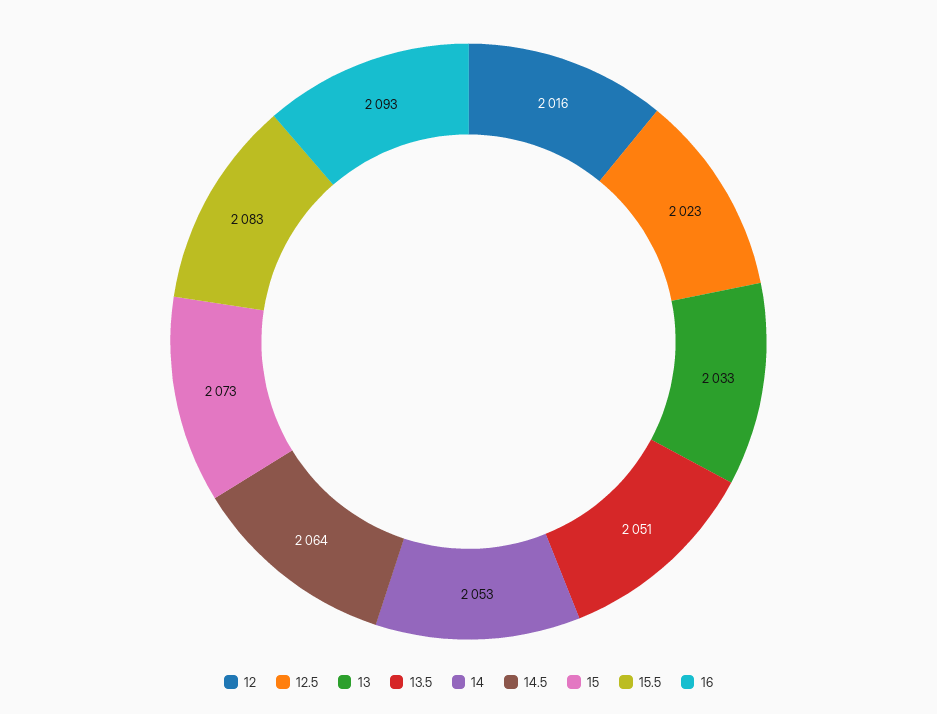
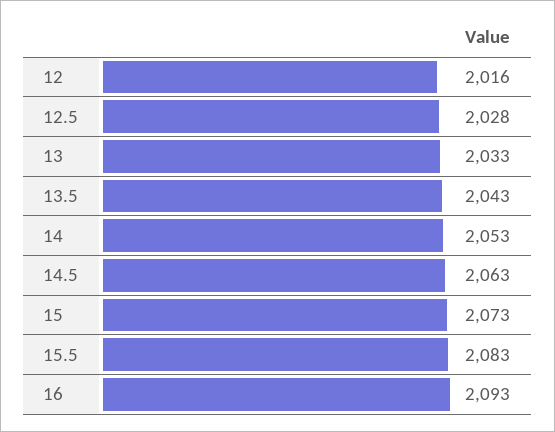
  {
    "12": 2016,
-   "12.5": 2023,
+   "12.5": 2028,
    "13": 2033,
-   "13.5": 2051,
+   "13.5": 2043,
    "14": 2053,
-   "14.5": 2064,
+   "14.5": 2063,
    "15": 2073,
    "15.5": 2083,
    "16": 2093
  }

